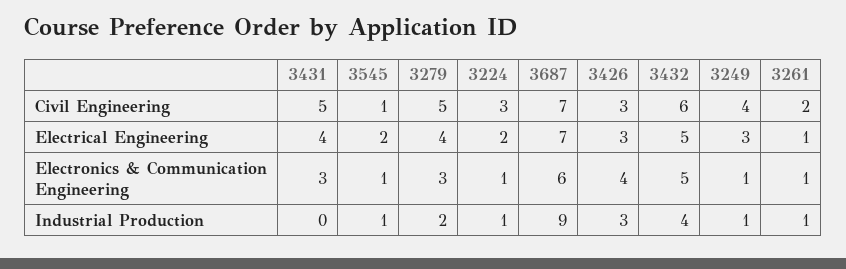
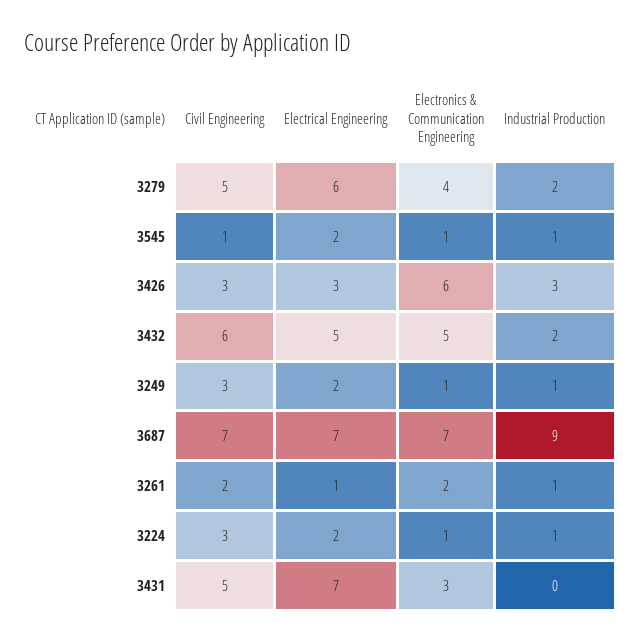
  {
    "3431": {
      "Civil Engineering": 5,
-     "Electrical Engineering": 4,
+     "Electrical Engineering": 7,
      "Electronics & Communication Engineering": 3,
      "Industrial Production": 0
    },
    "3545": {
      "Civil Engineering": 1,
      "Electrical Engineering": 2,
      "Electronics & Communication Engineering": 1,
      "Industrial Production": 1
    },
    "3279": {
      "Civil Engineering": 5,
-     "Electrical Engineering": 4,
+     "Electrical Engineering": 6,
-     "Electronics & Communication Engineering": 3,
+     "Electronics & Communication Engineering": 4,
      "Industrial Production": 2
    },
    "3224": {
      "Civil Engineering": 3,
      "Electrical Engineering": 2,
      "Electronics & Communication Engineering": 1,
      "Industrial Production": 1
    },
    "3687": {
      "Civil Engineering": 7,
      "Electrical Engineering": 7,
-     "Electronics & Communication Engineering": 6,
+     "Electronics & Communication Engineering": 7,
      "Industrial Production": 9
    },
    "3426": {
      "Civil Engineering": 3,
      "Electrical Engineering": 3,
-     "Electronics & Communication Engineering": 4,
+     "Electronics & Communication Engineering": 6,
      "Industrial Production": 3
    },
    "3432": {
      "Civil Engineering": 6,
      "Electrical Engineering": 5,
      "Electronics & Communication Engineering": 5,
-     "Industrial Production": 4
+     "Industrial Production": 2
    },
    "3249": {
-     "Civil Engineering": 4,
+     "Civil Engineering": 3,
-     "Electrical Engineering": 3,
+     "Electrical Engineering": 2,
      "Electronics & Communication Engineering": 1,
      "Industrial Production": 1
    },
    "3261": {
      "Civil Engineering": 2,
      "Electrical Engineering": 1,
-     "Electronics & Communication Engineering": 1,
+     "Electronics & Communication Engineering": 2,
      "Industrial Production": 1
    }
  }

